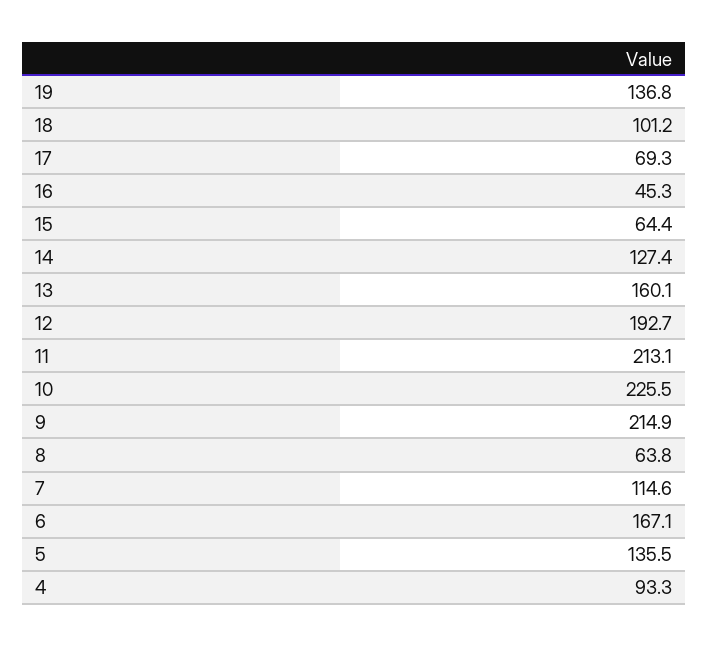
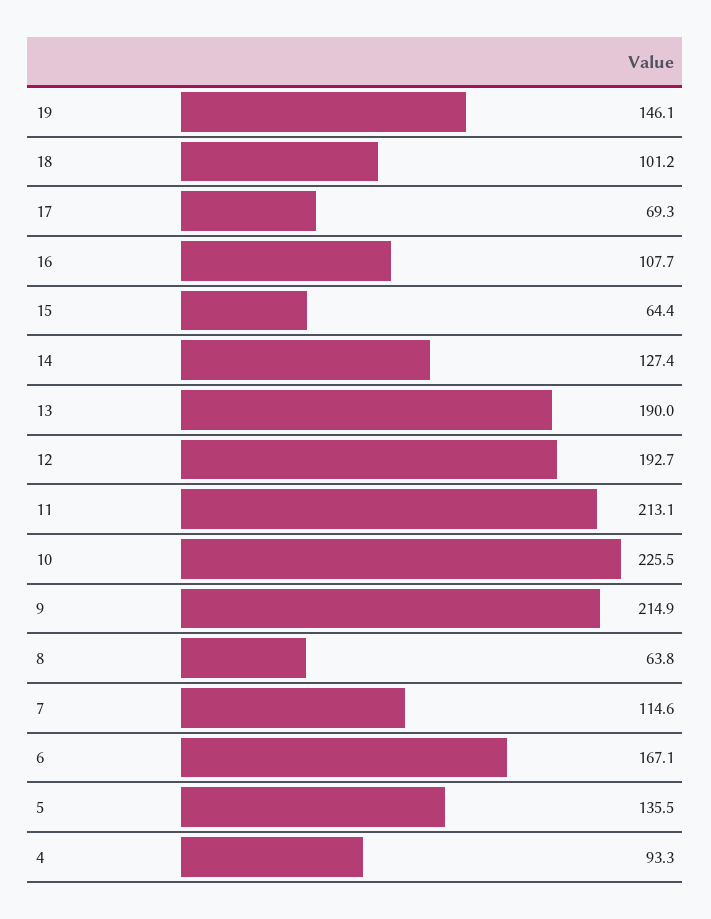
  {
-   "19": 136.8,
+   "19": 146.1,
    "18": 101.2,
    "17": 69.3,
-   "16": 45.3,
+   "16": 107.7,
    "15": 64.4,
    "14": 127.4,
-   "13": 160.1,
+   "13": 190,
    "12": 192.7,
    "11": 213.1,
    "10": 225.5,
    "9": 214.9,
    "8": 63.8,
    "7": 114.6,
    "6": 167.1,
    "5": 135.5,
    "4": 93.3
  }

